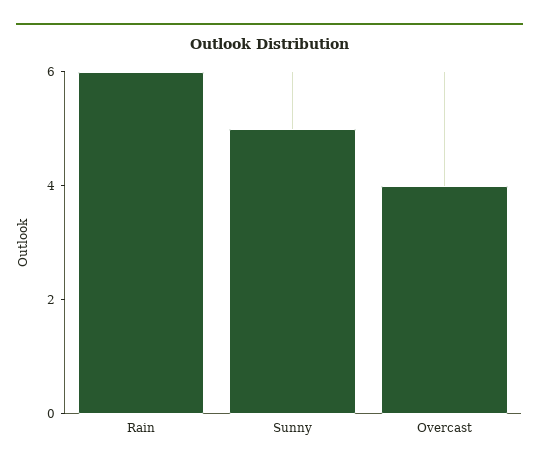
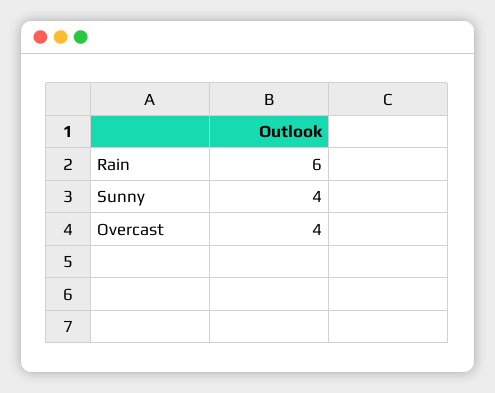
  {
    "Rain": 6,
-   "Sunny": 5,
+   "Sunny": 4,
    "Overcast": 4
  }

